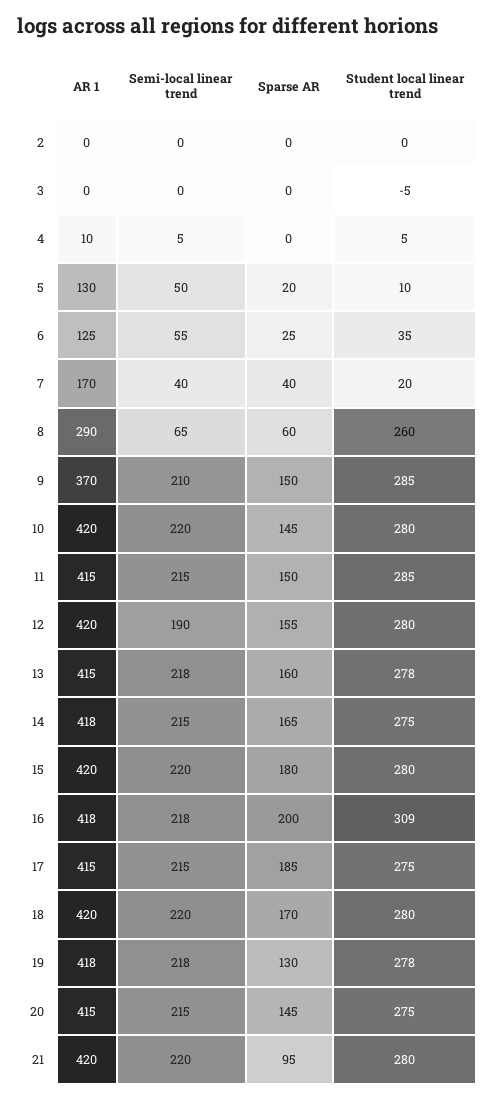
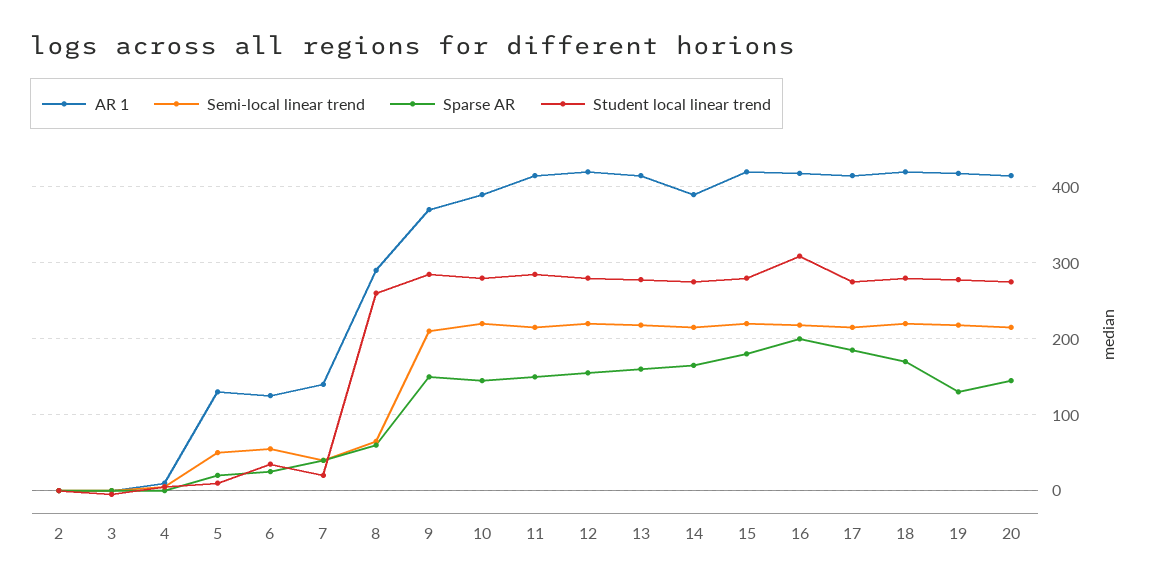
  {
    "AR 1": {
      "2": 0,
      "3": 0,
      "4": 10,
      "5": 130,
      "6": 125,
-     "7": 170,
+     "7": 140,
      "8": 290,
      "9": 370,
-     "10": 420,
+     "10": 390,
      "11": 415,
      "12": 420,
      "13": 415,
-     "14": 418,
+     "14": 390,
      "15": 420,
      "16": 418,
      "17": 415,
      "18": 420,
      "19": 418,
-     "20": 415,
+     "20": 415
-     "21": 420
    },
    "Semi-local linear trend": {
      "2": 0,
      "3": 0,
      "4": 5,
      "5": 50,
      "6": 55,
      "7": 40,
      "8": 65,
      "9": 210,
      "10": 220,
      "11": 215,
-     "12": 190,
+     "12": 220,
      "13": 218,
      "14": 215,
      "15": 220,
      "16": 218,
      "17": 215,
      "18": 220,
      "19": 218,
-     "20": 215,
+     "20": 215
-     "21": 220
    },
    "Sparse AR": {
      "2": 0,
      "3": 0,
      "4": 0,
      "5": 20,
      "6": 25,
      "7": 40,
      "8": 60,
      "9": 150,
      "10": 145,
      "11": 150,
      "12": 155,
      "13": 160,
      "14": 165,
      "15": 180,
      "16": 200,
      "17": 185,
      "18": 170,
      "19": 130,
-     "20": 145,
+     "20": 145
-     "21": 95
    },
    "Student local linear trend": {
      "2": 0,
      "3": -5,
      "4": 5,
      "5": 10,
      "6": 35,
      "7": 20,
      "8": 260,
      "9": 285,
      "10": 280,
      "11": 285,
      "12": 280,
      "13": 278,
      "14": 275,
      "15": 280,
      "16": 309,
      "17": 275,
      "18": 280,
      "19": 278,
-     "20": 275,
+     "20": 275
-     "21": 280
    }
  }

